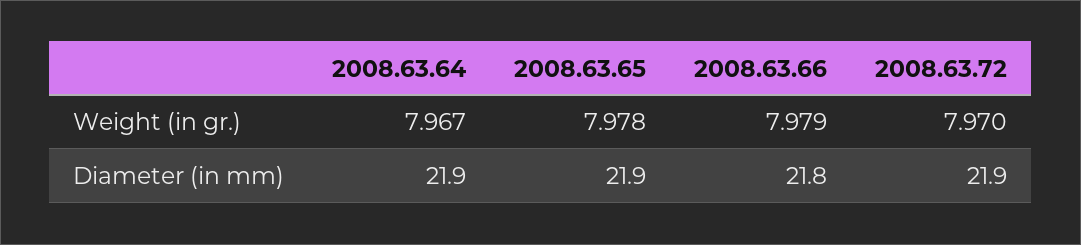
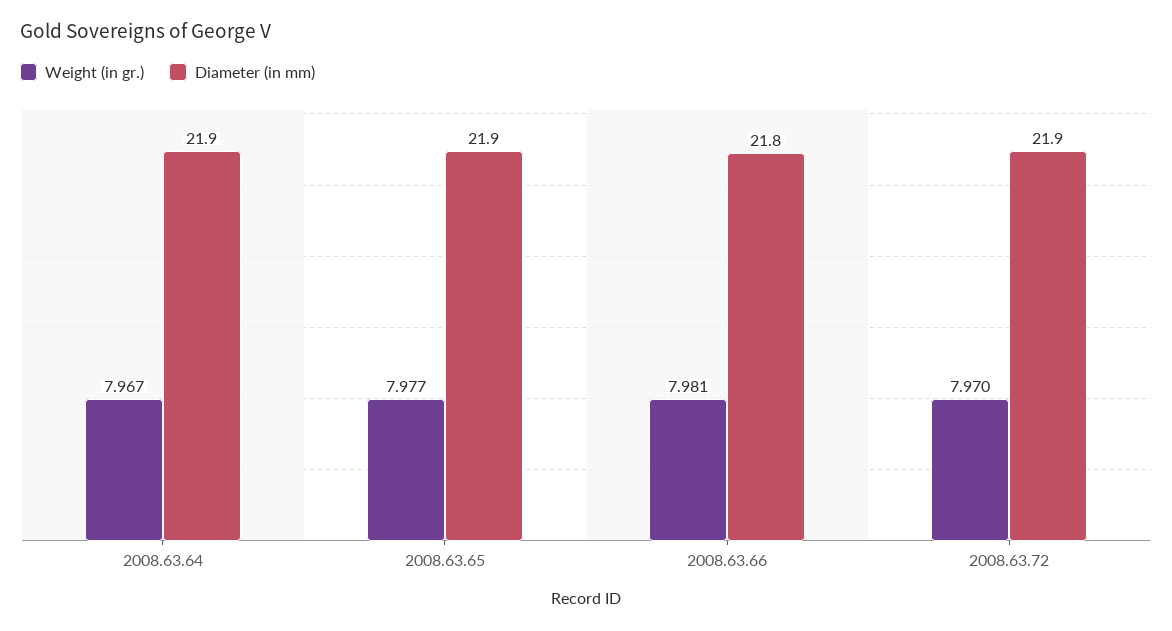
  {
    "Weight (in gr.)": {
      "2008.63.64": 7.967,
-     "2008.63.65": 7.978,
+     "2008.63.65": 7.977,
-     "2008.63.66": 7.979,
+     "2008.63.66": 7.981,
      "2008.63.72": 7.97
    },
    "Diameter (in mm)": {
      "2008.63.64": 21.9,
      "2008.63.65": 21.9,
      "2008.63.66": 21.8,
      "2008.63.72": 21.9
    }
  }

